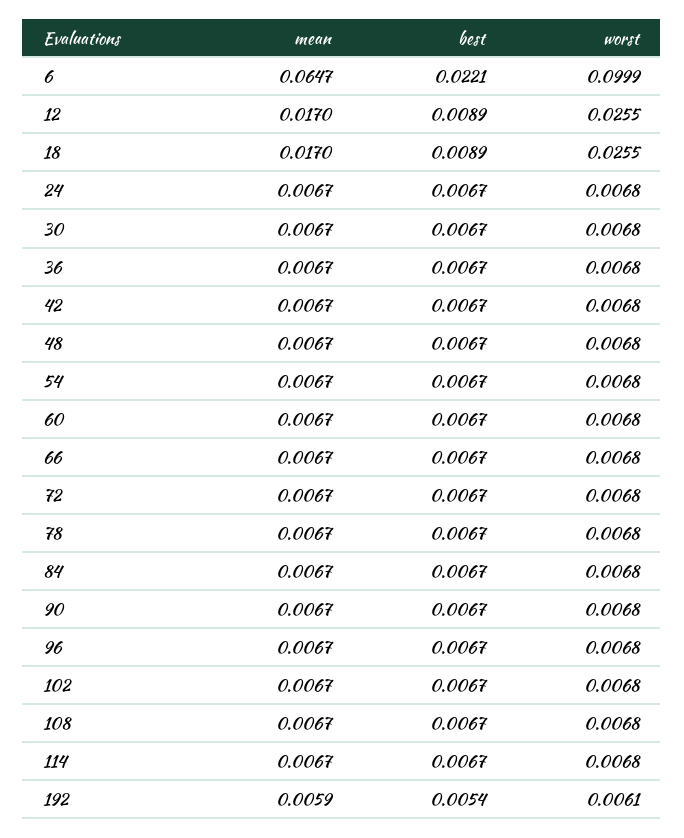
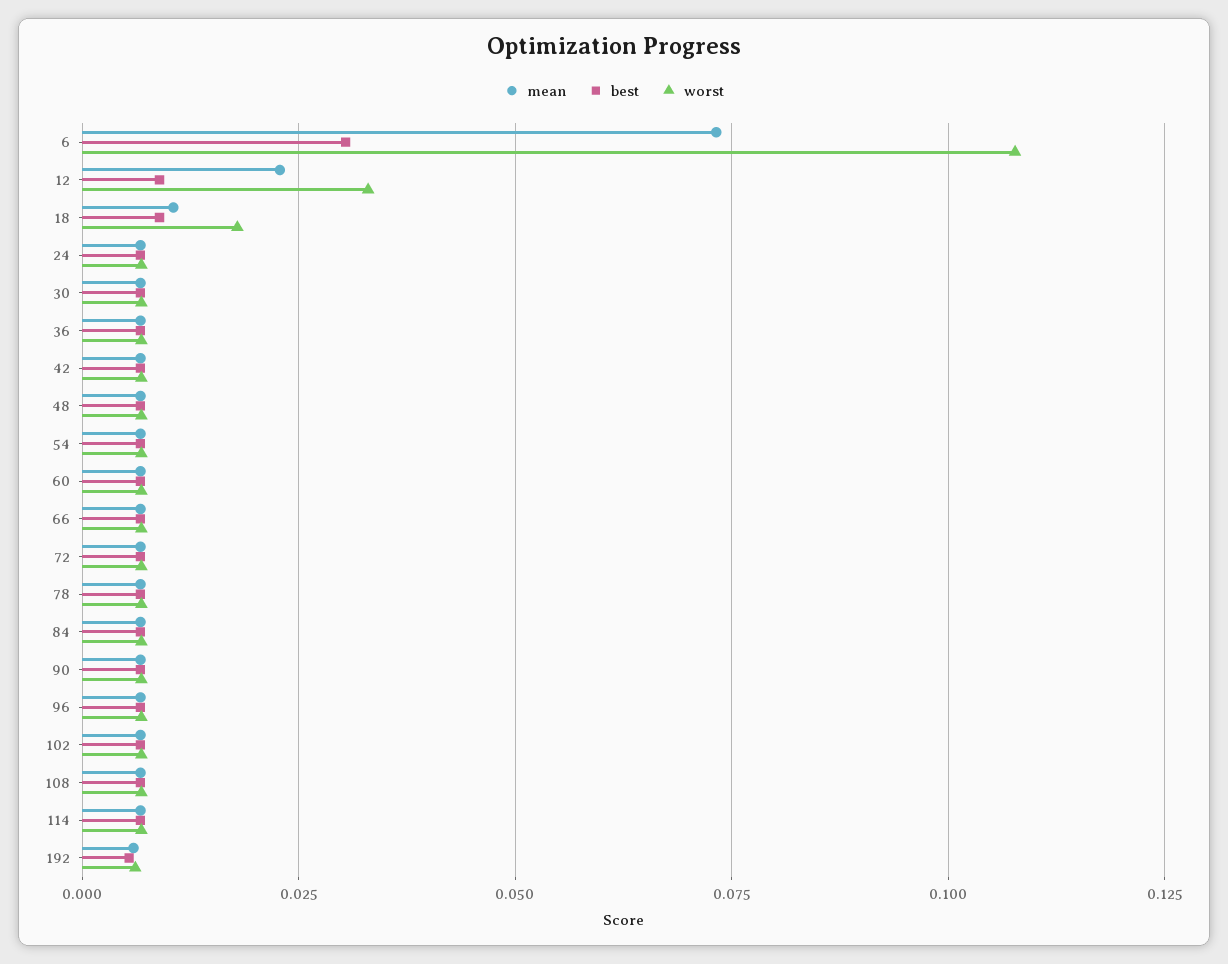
  {
    "mean": {
-     "6": 0.0647,
+     "6": 0.0725,
-     "12": 0.017,
+     "12": 0.0225,
-     "18": 0.017,
+     "18": 0.01,
      "24": 0.0067,
      "30": 0.0067,
      "36": 0.0067,
      "42": 0.0067,
      "48": 0.0067,
      "54": 0.0067,
      "60": 0.0067,
      "66": 0.0067,
      "72": 0.0067,
      "78": 0.0067,
      "84": 0.0067,
      "90": 0.0067,
      "96": 0.0067,
      "102": 0.0067,
      "108": 0.0067,
      "114": 0.0067,
      "192": 0.0059
    },
    "best": {
-     "6": 0.0221,
+     "6": 0.03,
      "12": 0.0089,
      "18": 0.0089,
      "24": 0.0067,
      "30": 0.0067,
      "36": 0.0067,
      "42": 0.0067,
      "48": 0.0067,
      "54": 0.0067,
      "60": 0.0067,
      "66": 0.0067,
      "72": 0.0067,
      "78": 0.0067,
      "84": 0.0067,
      "90": 0.0067,
      "96": 0.0067,
      "102": 0.0067,
      "108": 0.0067,
      "114": 0.0067,
      "192": 0.0054
    },
    "worst": {
-     "6": 0.0999,
+     "6": 0.1075,
-     "12": 0.0255,
+     "12": 0.0325,
-     "18": 0.0255,
+     "18": 0.0175,
      "24": 0.0068,
      "30": 0.0068,
      "36": 0.0068,
      "42": 0.0068,
      "48": 0.0068,
      "54": 0.0068,
      "60": 0.0068,
      "66": 0.0068,
      "72": 0.0068,
      "78": 0.0068,
      "84": 0.0068,
      "90": 0.0068,
      "96": 0.0068,
      "102": 0.0068,
      "108": 0.0068,
      "114": 0.0068,
      "192": 0.0061
    }
  }

